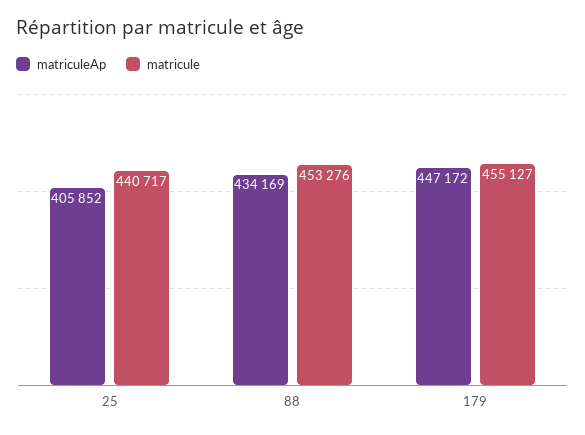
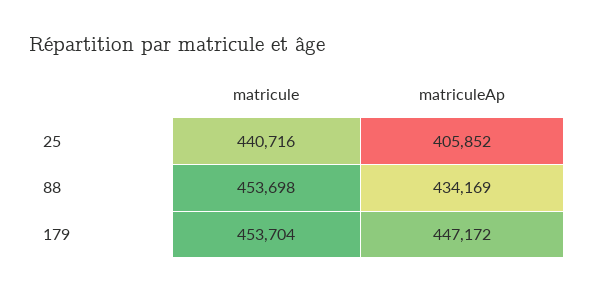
  {
    "matriculeAp": {
      "25": 405852,
      "88": 434169,
      "179": 447172
    },
    "matricule": {
-     "25": 440717,
+     "25": 440716,
-     "88": 453276,
+     "88": 453698,
-     "179": 455127
+     "179": 453704
    }
  }

